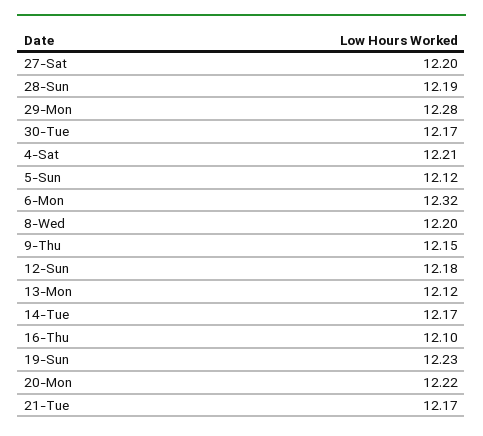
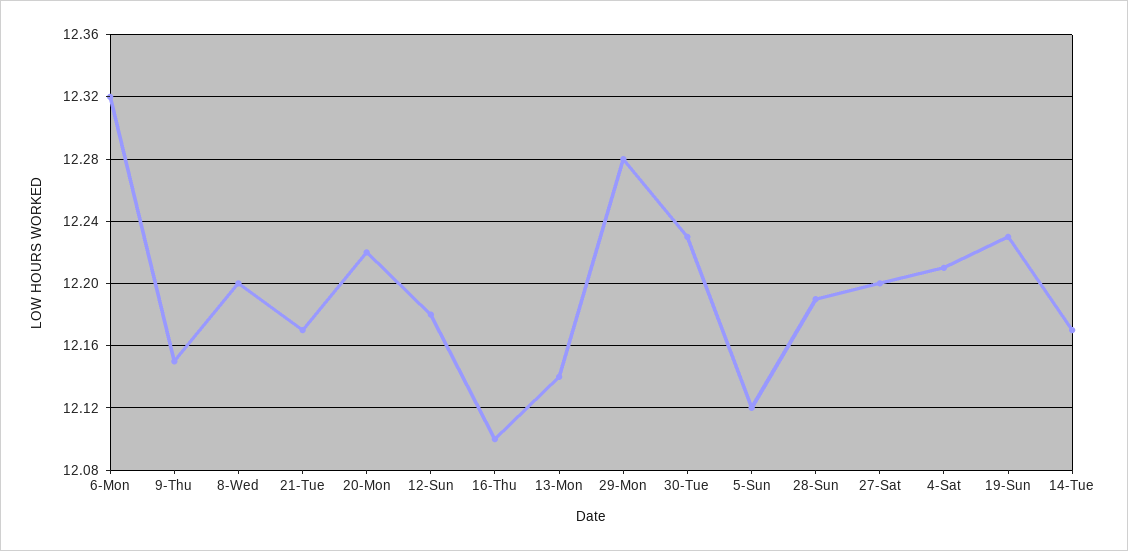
  {
    "27-Sat": 12.2,
    "28-Sun": 12.19,
    "29-Mon": 12.28,
-   "30-Tue": 12.17,
+   "30-Tue": 12.23,
    "4-Sat": 12.21,
    "5-Sun": 12.12,
    "6-Mon": 12.32,
    "8-Wed": 12.2,
    "9-Thu": 12.15,
    "12-Sun": 12.18,
-   "13-Mon": 12.12,
+   "13-Mon": 12.14,
    "14-Tue": 12.17,
    "16-Thu": 12.1,
    "19-Sun": 12.23,
    "20-Mon": 12.22,
    "21-Tue": 12.17
  }

